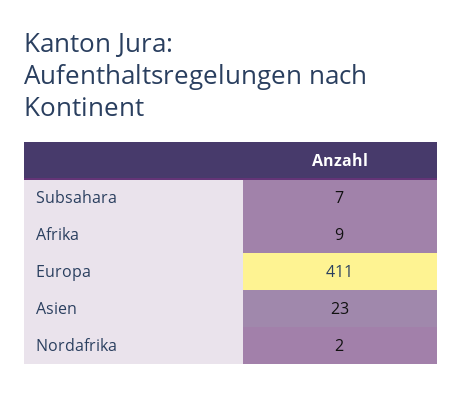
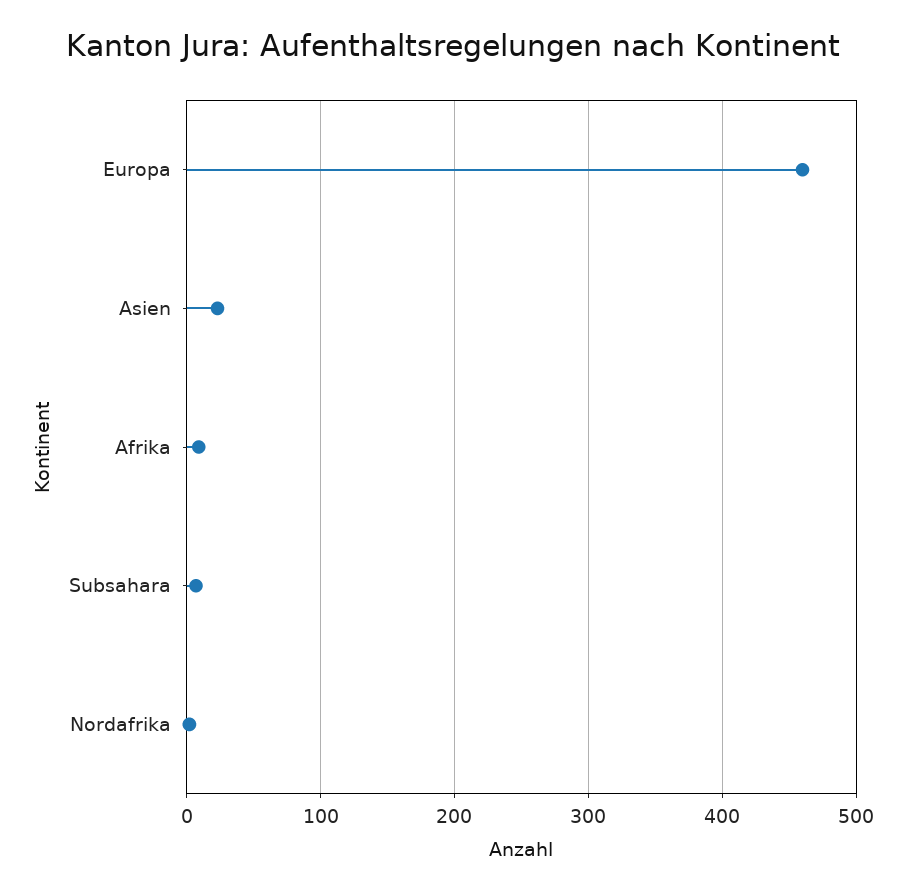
  {
    "Subsahara": 7,
    "Afrika": 9,
-   "Europa": 411,
+   "Europa": 460,
    "Asien": 23,
    "Nordafrika": 2
  }

